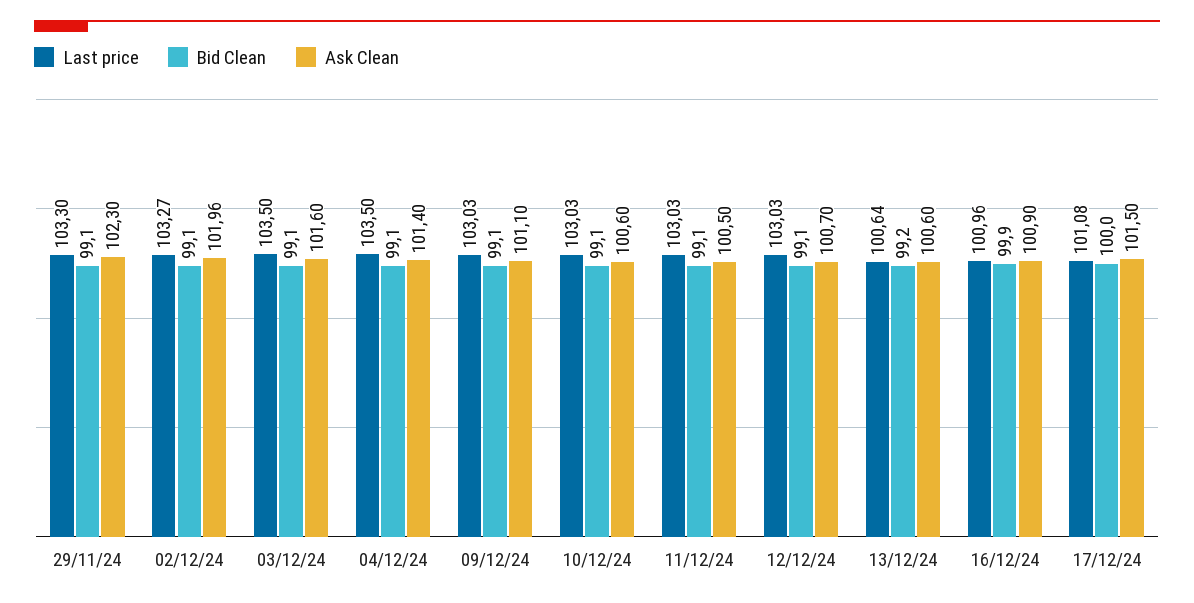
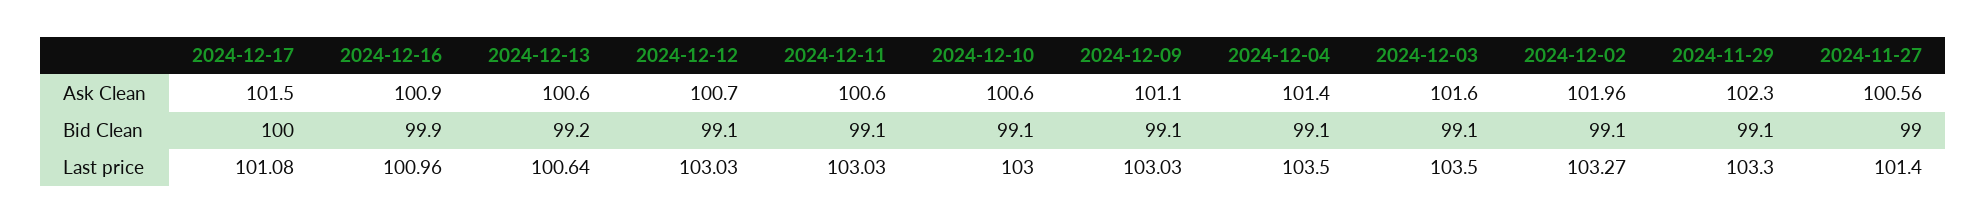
  {
    "Last price": {
      "29/11/24": 103.3,
      "02/12/24": 103.27,
      "03/12/24": 103.5,
      "04/12/24": 103.5,
      "09/12/24": 103.03,
-     "10/12/24": 103.03,
+     "10/12/24": 103,
      "11/12/24": 103.03,
      "12/12/24": 103.03,
      "13/12/24": 100.64,
      "16/12/24": 100.96,
-     "17/12/24": 101.08
+     "17/12/24": 101.08,
+     "2024-11-27": 101.4
    },
    "Bid Clean": {
      "29/11/24": 99.1,
      "02/12/24": 99.1,
      "03/12/24": 99.1,
      "04/12/24": 99.1,
      "09/12/24": 99.1,
      "10/12/24": 99.1,
      "11/12/24": 99.1,
      "12/12/24": 99.1,
      "13/12/24": 99.2,
      "16/12/24": 99.9,
-     "17/12/24": 100
+     "17/12/24": 100,
+     "2024-11-27": 99
    },
    "Ask Clean": {
      "29/11/24": 102.3,
      "02/12/24": 101.96,
      "03/12/24": 101.6,
      "04/12/24": 101.4,
      "09/12/24": 101.1,
      "10/12/24": 100.6,
-     "11/12/24": 100.5,
+     "11/12/24": 100.6,
      "12/12/24": 100.7,
      "13/12/24": 100.6,
      "16/12/24": 100.9,
-     "17/12/24": 101.5
+     "17/12/24": 101.5,
+     "2024-11-27": 100.56
    }
  }

